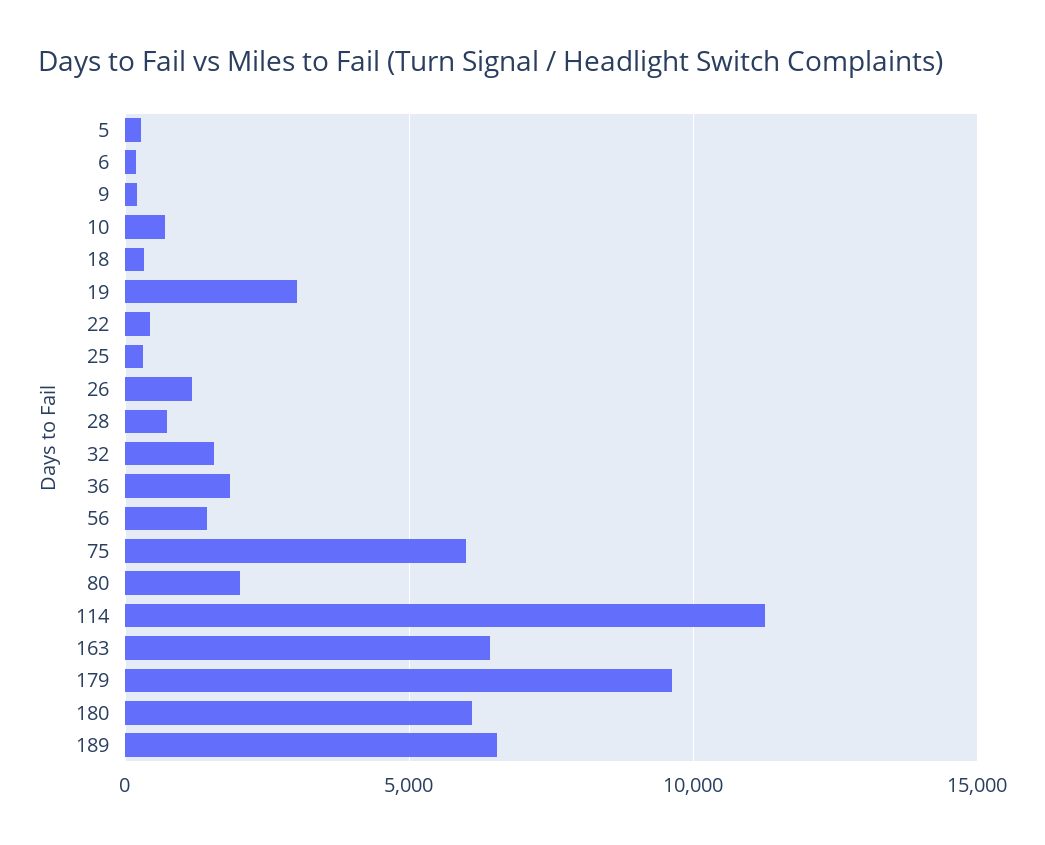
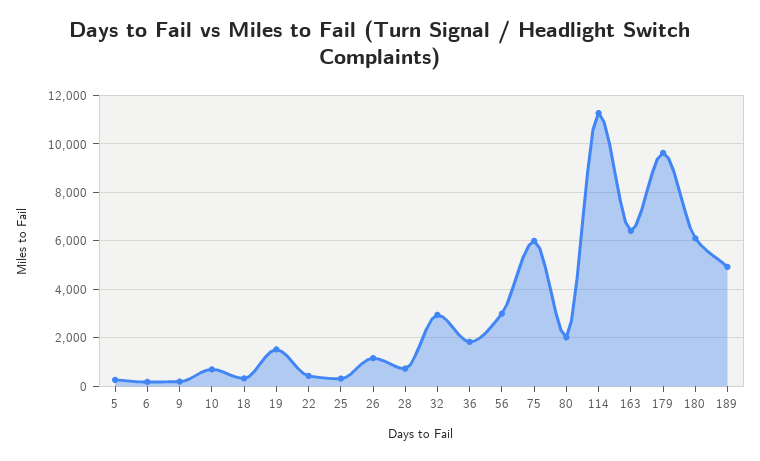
  {
    "5": 250,
    "6": 250,
    "9": 250,
    "10": 750,
    "18": 250,
-   "19": 3000,
+   "19": 1500,
    "22": 500,
    "25": 250,
    "26": 1250,
    "28": 750,
-   "32": 1500,
+   "32": 3000,
    "36": 1750,
-   "56": 1500,
+   "56": 3000,
    "75": 6000,
    "80": 2000,
    "114": 11250,
    "163": 6500,
    "179": 9750,
    "180": 6000,
-   "189": 6500
+   "189": 5000
  }

